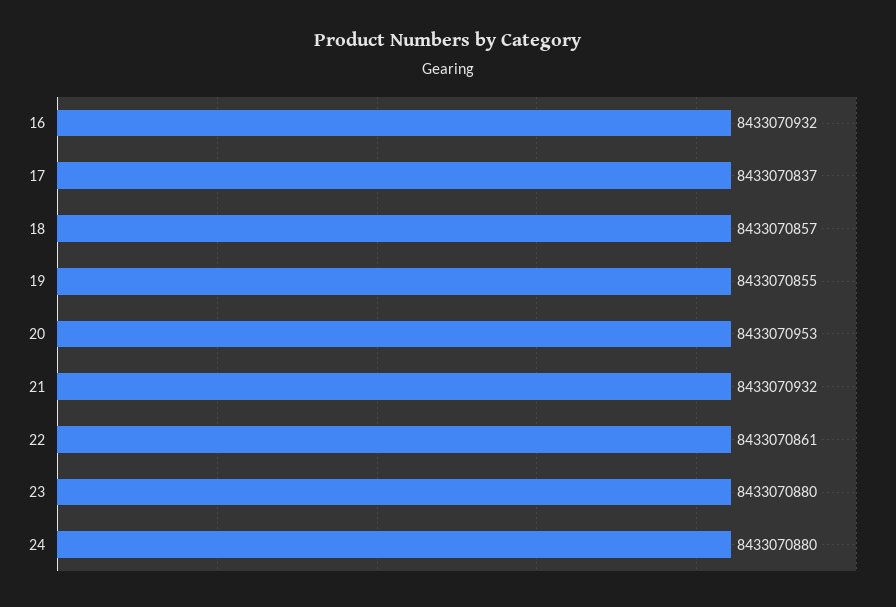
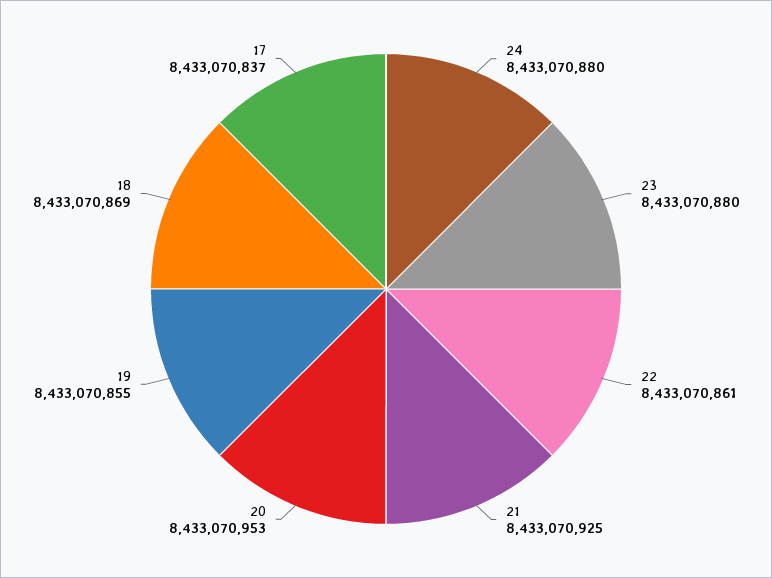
  {
-   "16": 8433070932,
    "17": 8433070837,
-   "18": 8433070857,
+   "18": 8433070869,
    "19": 8433070855,
    "20": 8433070953,
-   "21": 8433070932,
+   "21": 8433070925,
    "22": 8433070861,
    "23": 8433070880,
    "24": 8433070880
  }

